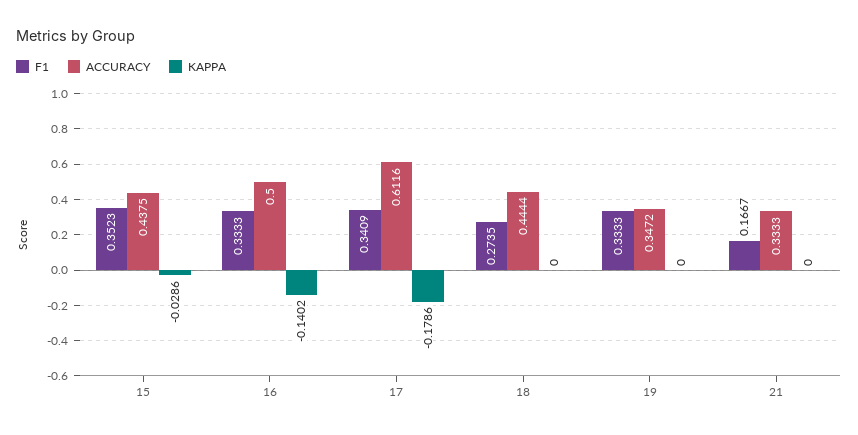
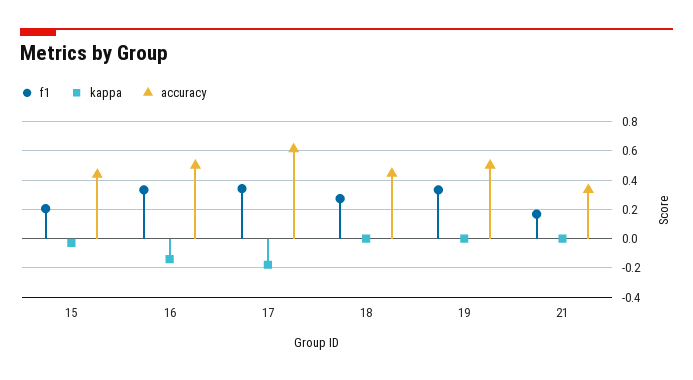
  {
    "F1": {
-     "15": 0.3523,
+     "15": 0.2,
      "16": 0.3333,
      "17": 0.3409,
      "18": 0.2735,
      "19": 0.3333,
      "21": 0.1667
    },
    "ACCURACY": {
      "15": 0.4375,
      "16": 0.5,
      "17": 0.6116,
      "18": 0.4444,
-     "19": 0.3472,
+     "19": 0.5,
      "21": 0.3333
    },
    "KAPPA": {
      "15": -0.0286,
      "16": -0.1402,
      "17": -0.1786,
      "18": 0,
      "19": 0,
      "21": 0
    }
  }

